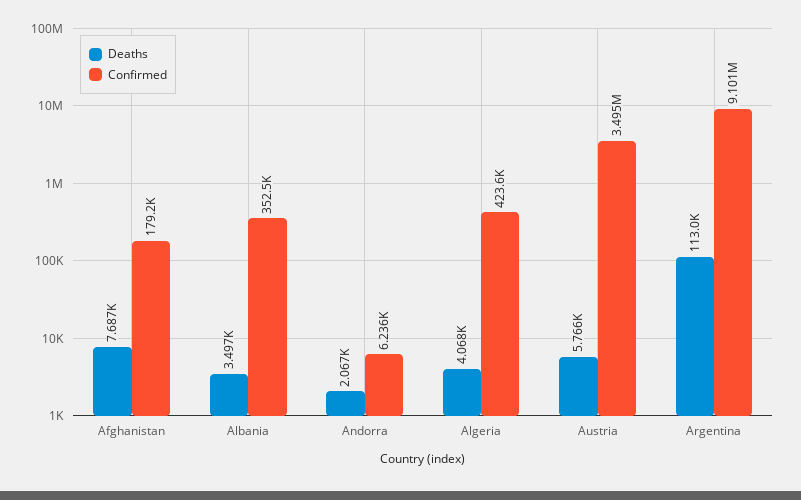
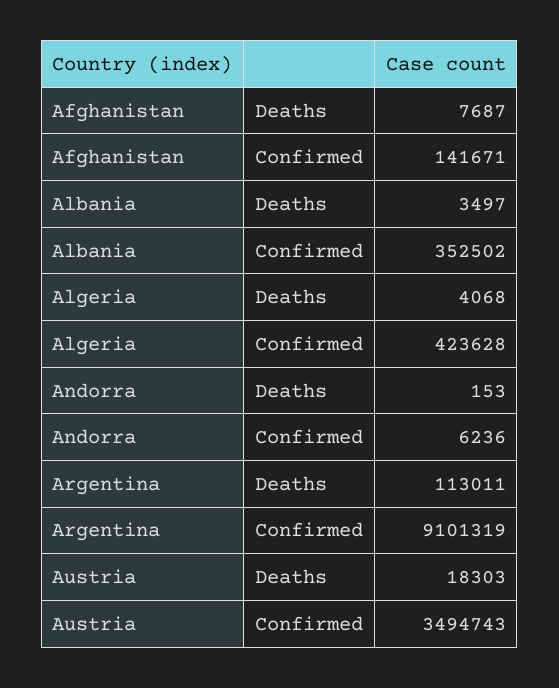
  {
    "Deaths": {
      "Afghanistan": 7687,
      "Albania": 3497,
-     "Andorra": 2067,
+     "Andorra": 153,
      "Algeria": 4068,
-     "Austria": 5766,
+     "Austria": 18303,
      "Argentina": 113011
    },
    "Confirmed": {
-     "Afghanistan": 179200,
+     "Afghanistan": 141671,
      "Albania": 352502,
      "Andorra": 6236,
      "Algeria": 423628,
      "Austria": 3494743,
      "Argentina": 9101319
    }
  }

